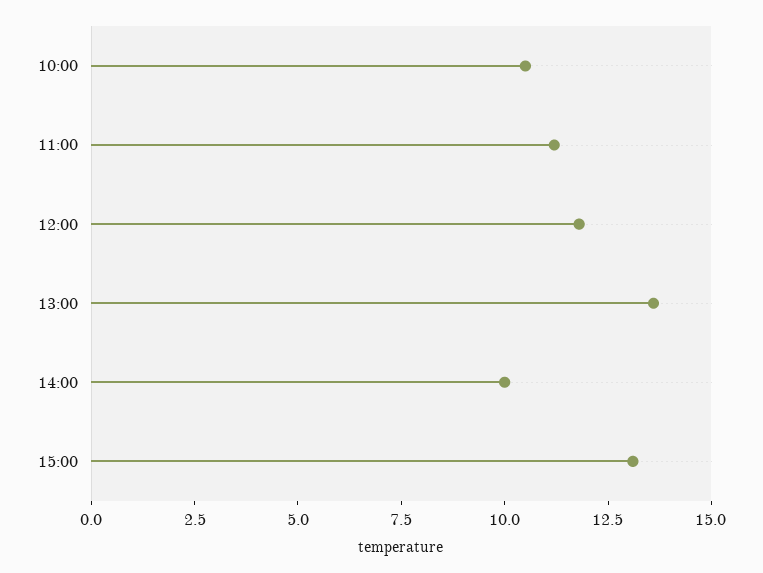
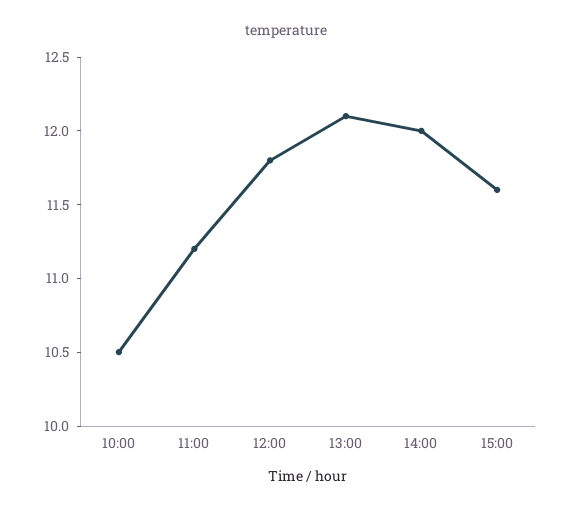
  {
    "10:00": 10.5,
    "11:00": 11.2,
    "12:00": 11.8,
-   "13:00": 13.5,
+   "13:00": 12.1,
-   "14:00": 10,
+   "14:00": 12,
-   "15:00": 13
+   "15:00": 11.6
  }

